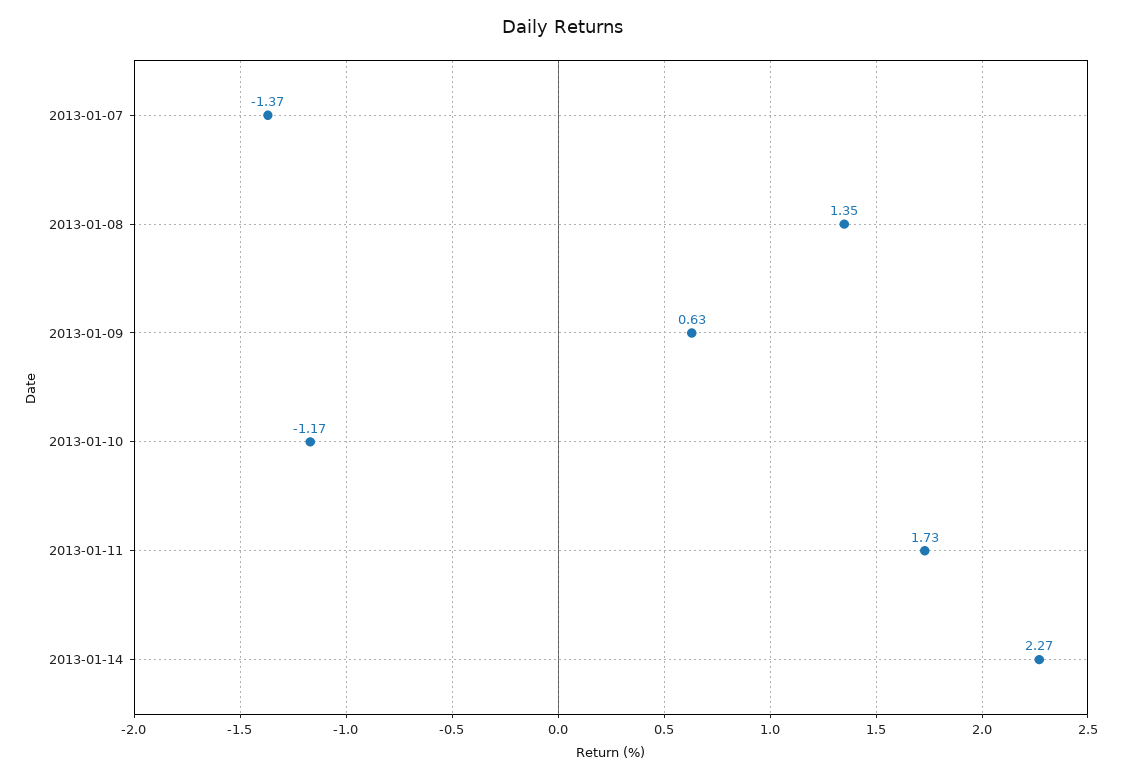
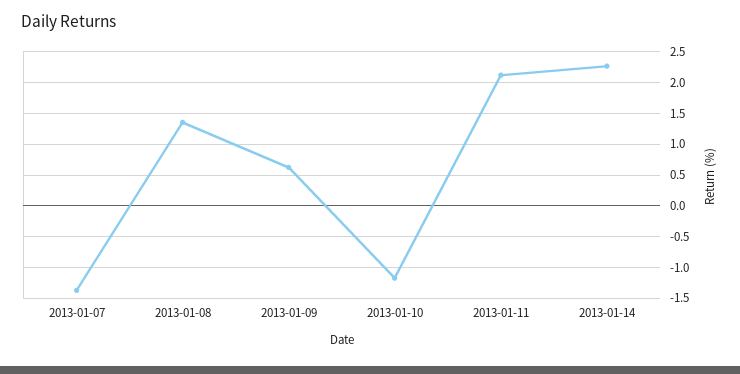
  {
    "2013-01-07": -1.37,
    "2013-01-08": 1.35,
    "2013-01-09": 0.63,
    "2013-01-10": -1.17,
-   "2013-01-11": 1.73,
+   "2013-01-11": 2.1,
    "2013-01-14": 2.27
  }

